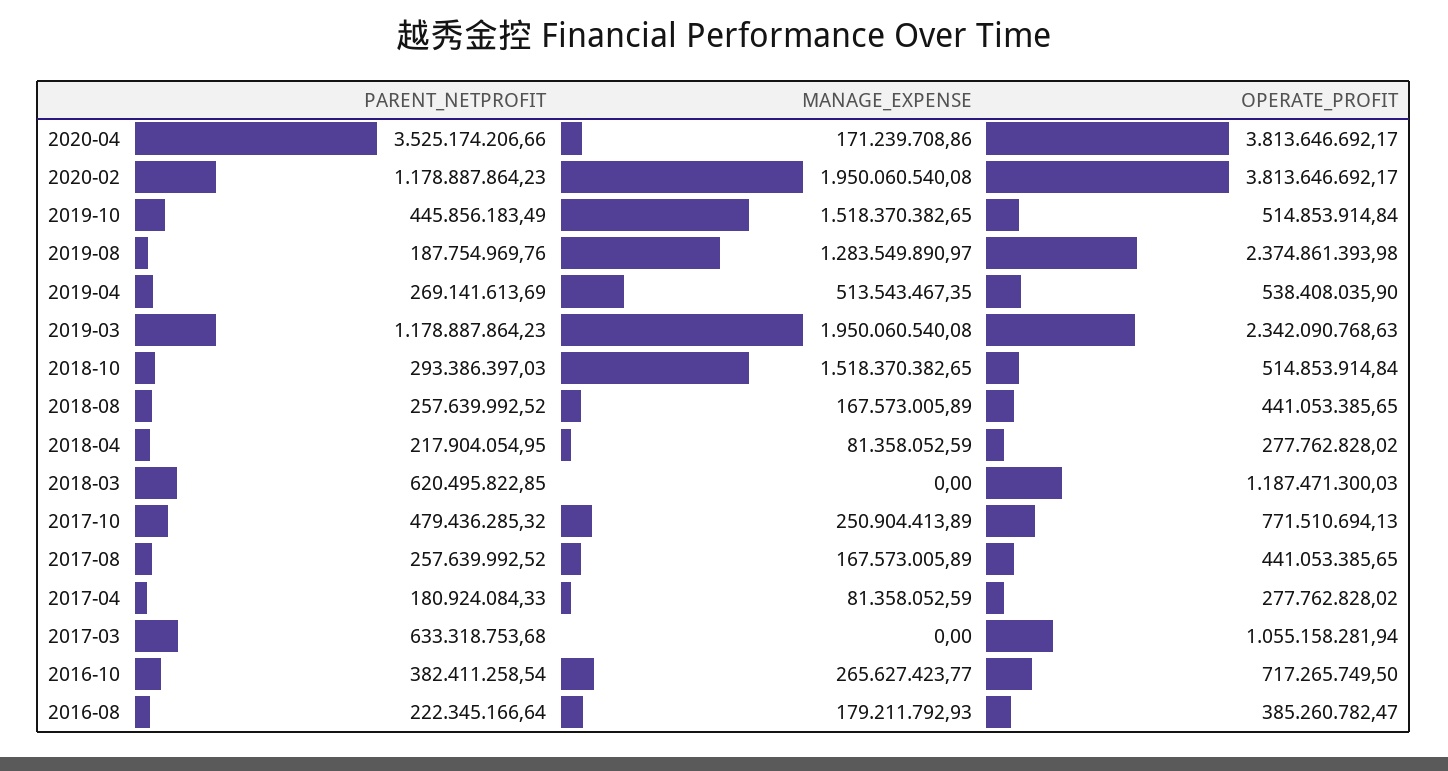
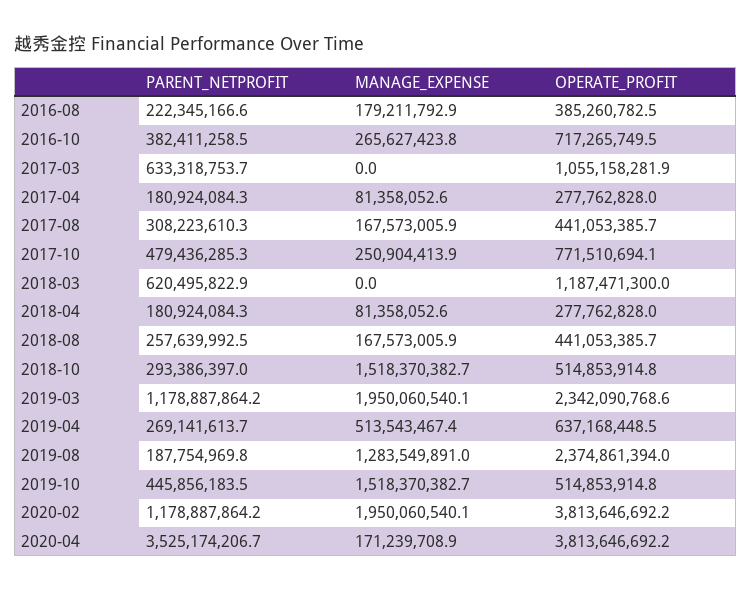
  {
    "PARENT_NETPROFIT": {
      "2020-04": 3525174206.66,
      "2020-02": 1178887864.23,
      "2019-10": 445856183.49,
      "2019-08": 187754969.76,
      "2019-04": 269141613.69,
      "2019-03": 1178887864.23,
      "2018-10": 293386397.03,
      "2018-08": 257639992.52,
-     "2018-04": 217904054.95,
+     "2018-04": 180924084.3,
      "2018-03": 620495822.85,
      "2017-10": 479436285.32,
-     "2017-08": 257639992.52,
+     "2017-08": 308223610.3,
      "2017-04": 180924084.33,
      "2017-03": 633318753.68,
      "2016-10": 382411258.54,
      "2016-08": 222345166.64
    },
    "MANAGE_EXPENSE": {
      "2020-04": 171239708.86,
      "2020-02": 1950060540.08,
      "2019-10": 1518370382.65,
      "2019-08": 1283549890.97,
      "2019-04": 513543467.35,
      "2019-03": 1950060540.08,
      "2018-10": 1518370382.65,
      "2018-08": 167573005.89,
      "2018-04": 81358052.59,
      "2018-03": 0,
      "2017-10": 250904413.89,
      "2017-08": 167573005.89,
      "2017-04": 81358052.59,
      "2017-03": 0,
      "2016-10": 265627423.77,
      "2016-08": 179211792.93
    },
    "OPERATE_PROFIT": {
      "2020-04": 3813646692.17,
      "2020-02": 3813646692.17,
      "2019-10": 514853914.84,
      "2019-08": 2374861393.98,
-     "2019-04": 538408035.9,
+     "2019-04": 637168448.5,
      "2019-03": 2342090768.63,
      "2018-10": 514853914.84,
      "2018-08": 441053385.65,
      "2018-04": 277762828.02,
      "2018-03": 1187471300.03,
      "2017-10": 771510694.13,
      "2017-08": 441053385.65,
      "2017-04": 277762828.02,
      "2017-03": 1055158281.94,
      "2016-10": 717265749.5,
      "2016-08": 385260782.47
    }
  }

